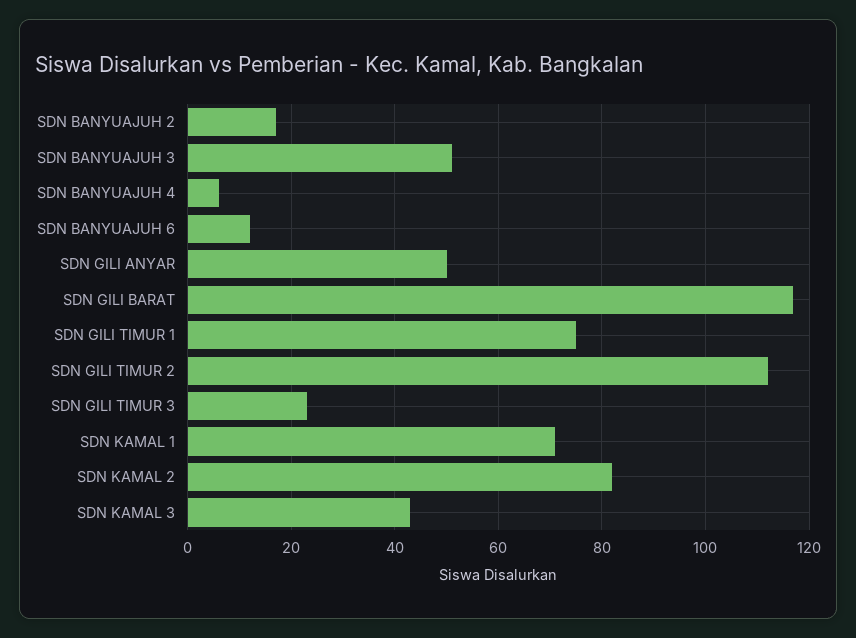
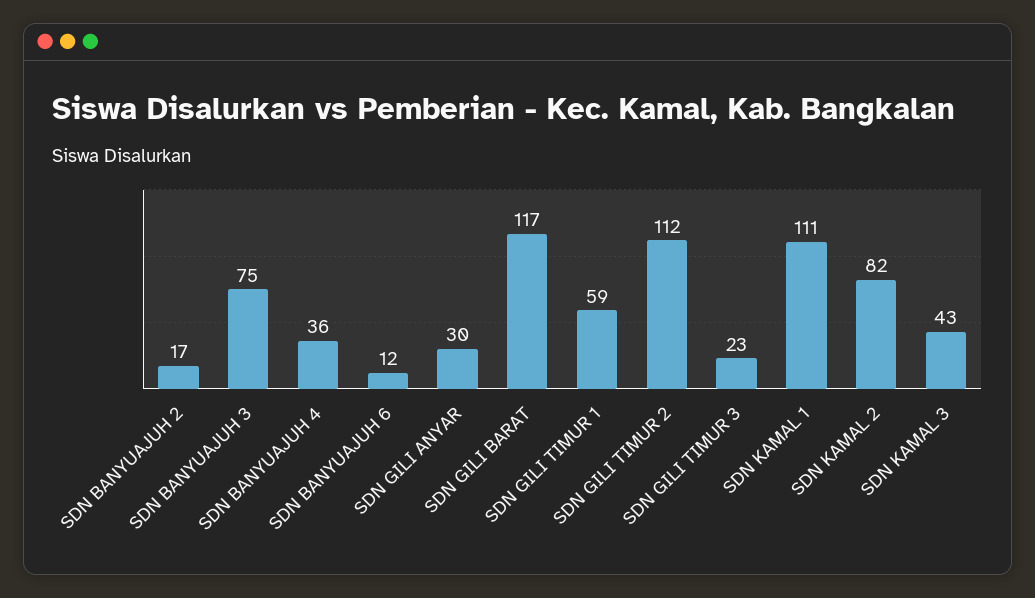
  {
    "SDN BANYUAJUH 2": 17,
-   "SDN BANYUAJUH 3": 50,
+   "SDN BANYUAJUH 3": 75,
-   "SDN BANYUAJUH 4": 5,
+   "SDN BANYUAJUH 4": 36,
    "SDN BANYUAJUH 6": 12,
-   "SDN GILI ANYAR": 50,
+   "SDN GILI ANYAR": 30,
    "SDN GILI BARAT": 117,
-   "SDN GILI TIMUR 1": 75,
+   "SDN GILI TIMUR 1": 59,
    "SDN GILI TIMUR 2": 112,
    "SDN GILI TIMUR 3": 23,
-   "SDN KAMAL 1": 70,
+   "SDN KAMAL 1": 111,
    "SDN KAMAL 2": 82,
    "SDN KAMAL 3": 43
  }

